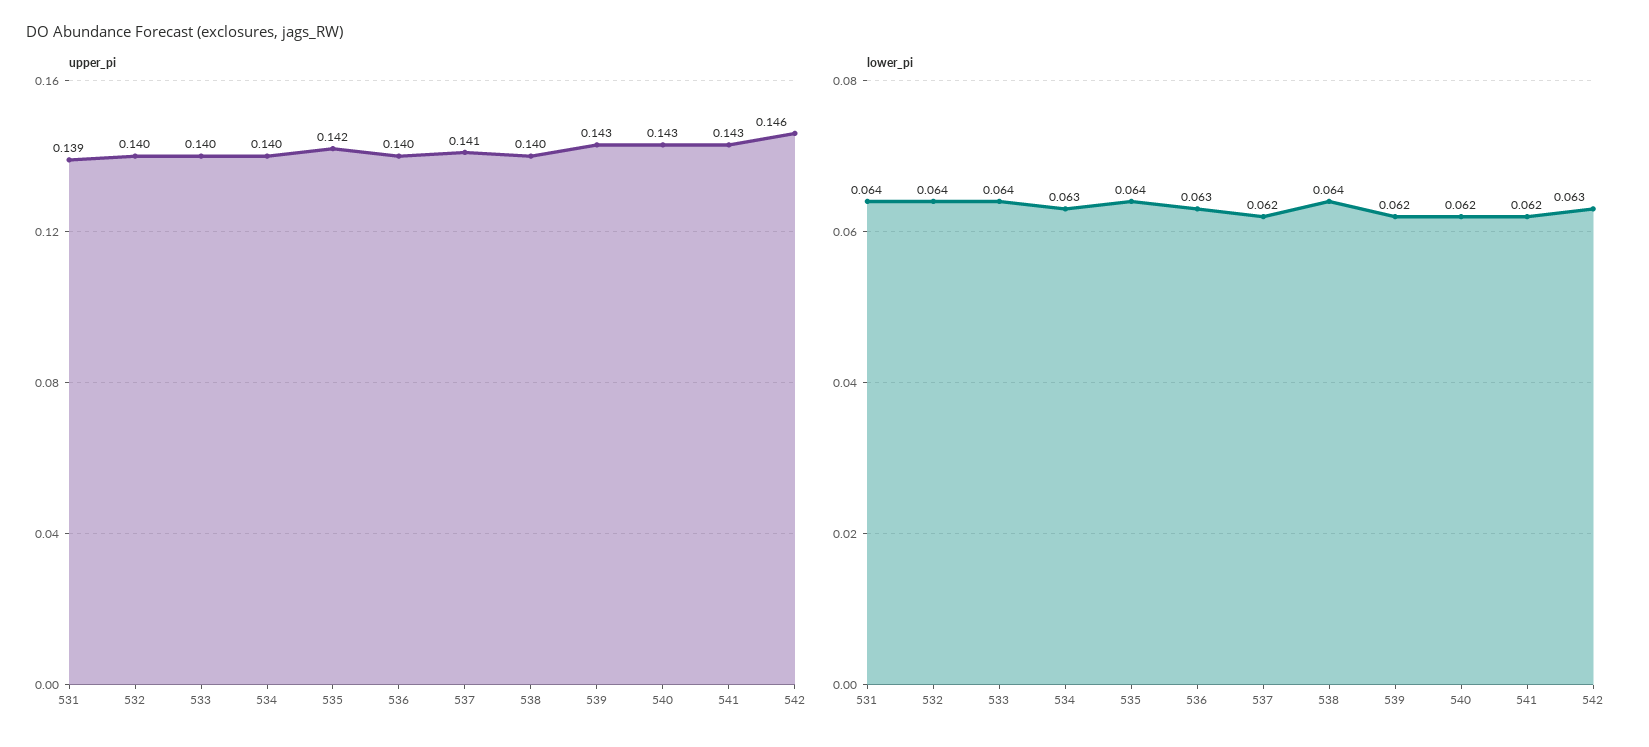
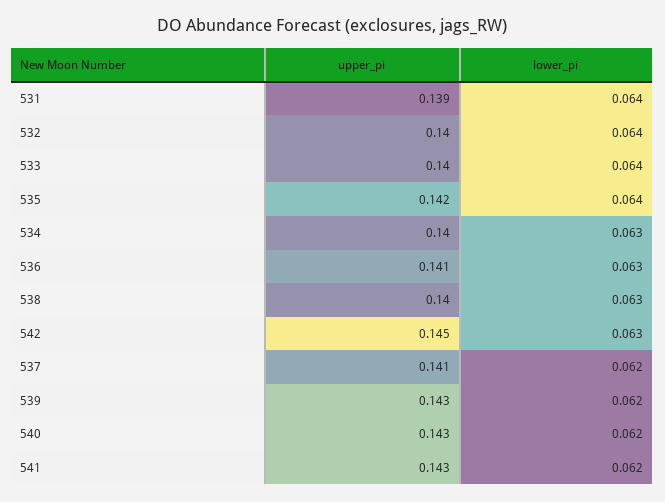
  {
    "upper_pi": {
      "531": 0.139,
      "532": 0.14,
      "533": 0.14,
      "534": 0.14,
      "535": 0.142,
-     "536": 0.14,
+     "536": 0.141,
      "537": 0.141,
      "538": 0.14,
      "539": 0.143,
      "540": 0.143,
      "541": 0.143,
-     "542": 0.146
+     "542": 0.145
    },
    "lower_pi": {
      "531": 0.064,
      "532": 0.064,
      "533": 0.064,
      "534": 0.063,
      "535": 0.064,
      "536": 0.063,
      "537": 0.062,
-     "538": 0.064,
+     "538": 0.063,
      "539": 0.062,
      "540": 0.062,
      "541": 0.062,
      "542": 0.063
    }
  }

